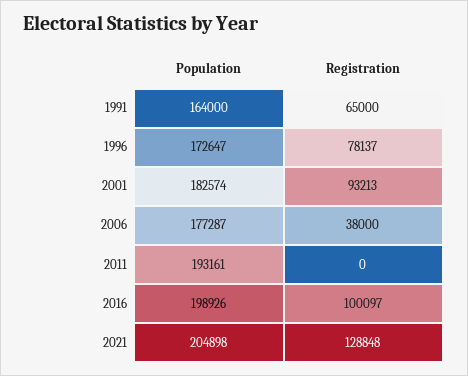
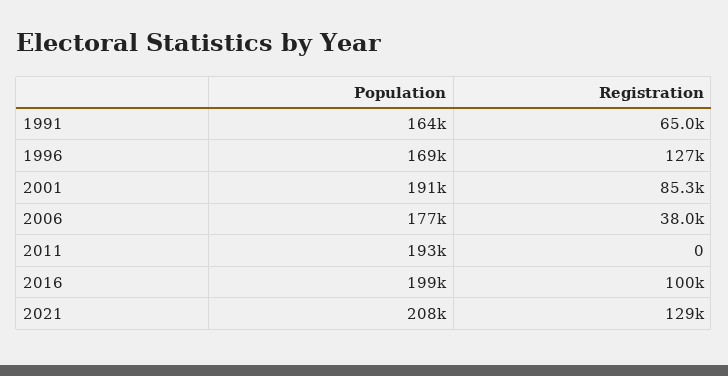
  {
    "Population": {
      "1991": 164000,
-     "1996": 172647,
+     "1996": 169000,
-     "2001": 182574,
+     "2001": 191000,
      "2006": 177287,
      "2011": 193161,
      "2016": 198926,
-     "2021": 204898
+     "2021": 208000
    },
    "Registration": {
      "1991": 65000,
-     "1996": 78137,
+     "1996": 127000,
-     "2001": 93213,
+     "2001": 85300,
      "2006": 38000,
      "2011": 0,
      "2016": 100097,
      "2021": 128848
    }
  }

